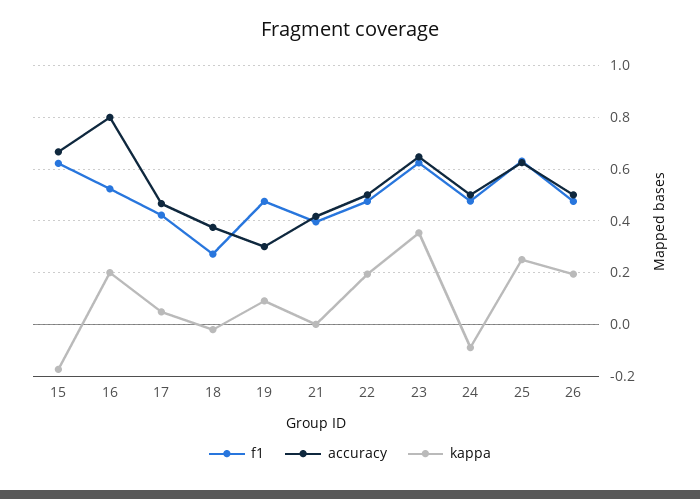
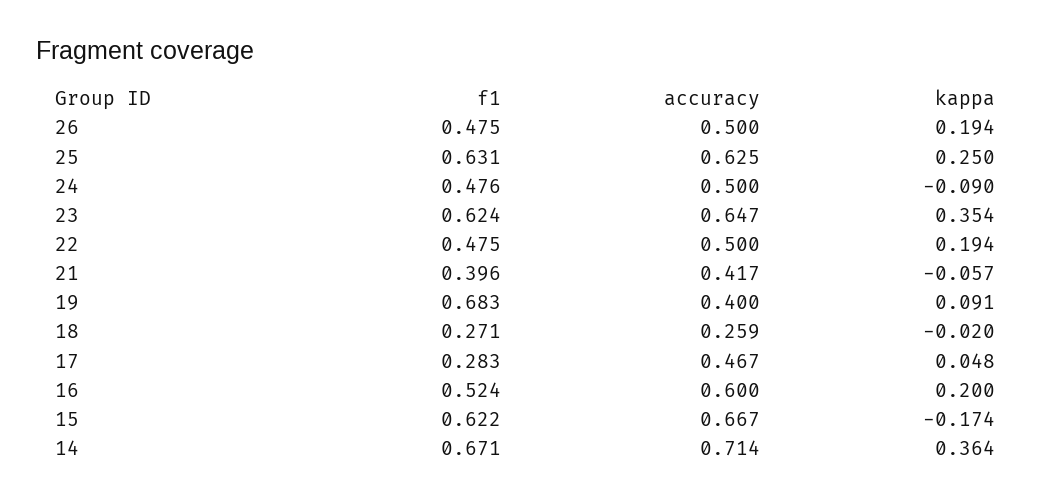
  {
    "f1": {
      "15": 0.622,
      "16": 0.524,
-     "17": 0.425,
+     "17": 0.283,
      "18": 0.271,
-     "19": 0.475,
+     "19": 0.683,
      "21": 0.396,
      "22": 0.475,
      "23": 0.624,
      "24": 0.476,
      "25": 0.631,
-     "26": 0.475
+     "26": 0.475,
+     "14": 0.671
    },
    "accuracy": {
      "15": 0.667,
-     "16": 0.8,
+     "16": 0.6,
      "17": 0.467,
-     "18": 0.375,
+     "18": 0.259,
-     "19": 0.3,
+     "19": 0.4,
      "21": 0.417,
      "22": 0.5,
      "23": 0.647,
      "24": 0.5,
      "25": 0.625,
-     "26": 0.5
+     "26": 0.5,
+     "14": 0.714
    },
    "kappa": {
      "15": -0.174,
      "16": 0.2,
      "17": 0.048,
      "18": -0.02,
      "19": 0.091,
-     "21": 0,
+     "21": -0.057,
      "22": 0.194,
      "23": 0.354,
      "24": -0.09,
      "25": 0.25,
-     "26": 0.194
+     "26": 0.194,
+     "14": 0.364
    }
  }

